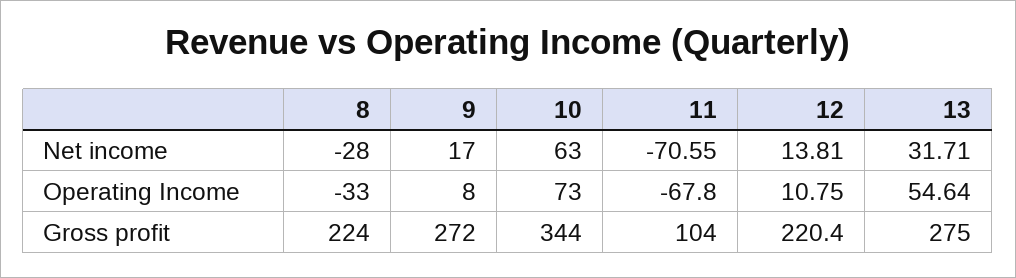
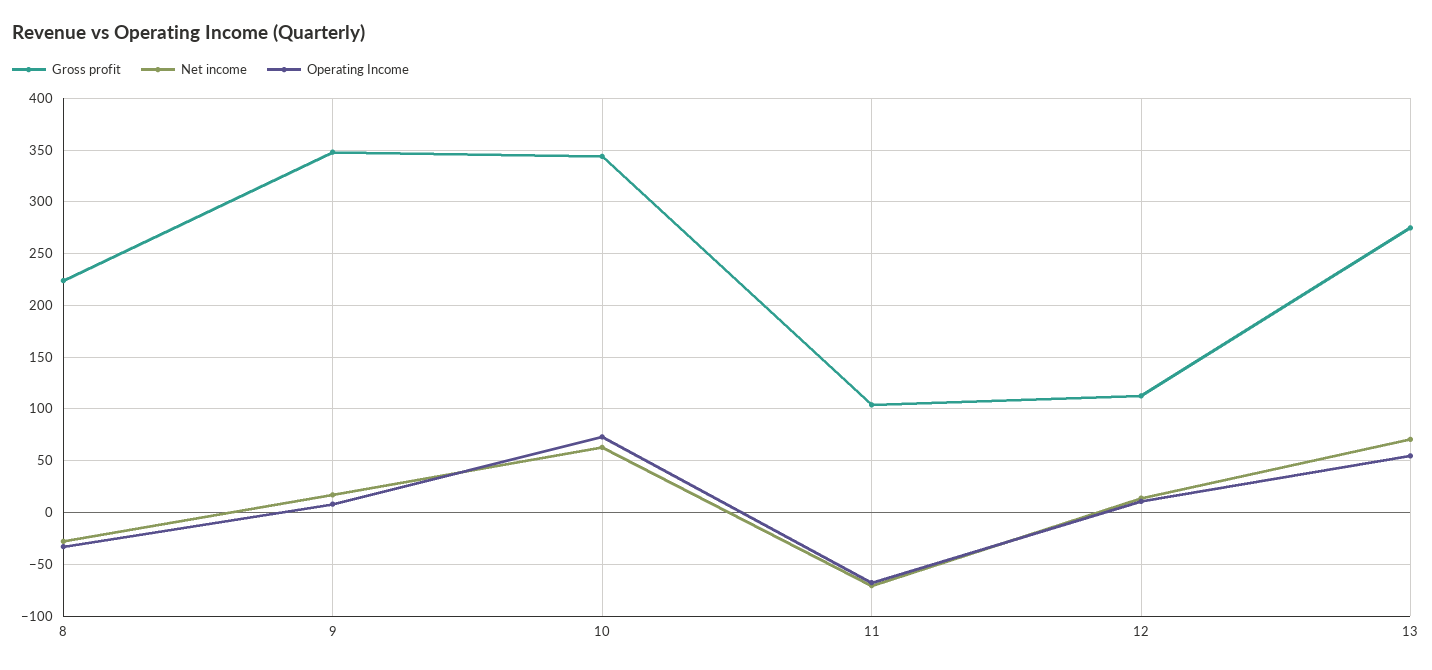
  {
    "Net income": {
      "8": -28,
      "9": 17,
      "10": 63,
      "11": -70.55,
      "12": 13.81,
-     "13": 31.71
+     "13": 70
    },
    "Operating Income": {
      "8": -33,
      "9": 8,
      "10": 73,
      "11": -67.8,
      "12": 10.75,
      "13": 54.64
    },
    "Gross profit": {
      "8": 224,
-     "9": 272,
+     "9": 350,
      "10": 344,
      "11": 104,
-     "12": 220.4,
+     "12": 110,
      "13": 275
    }
  }

